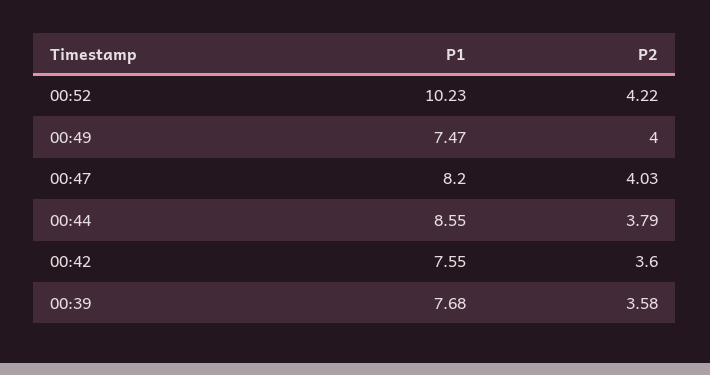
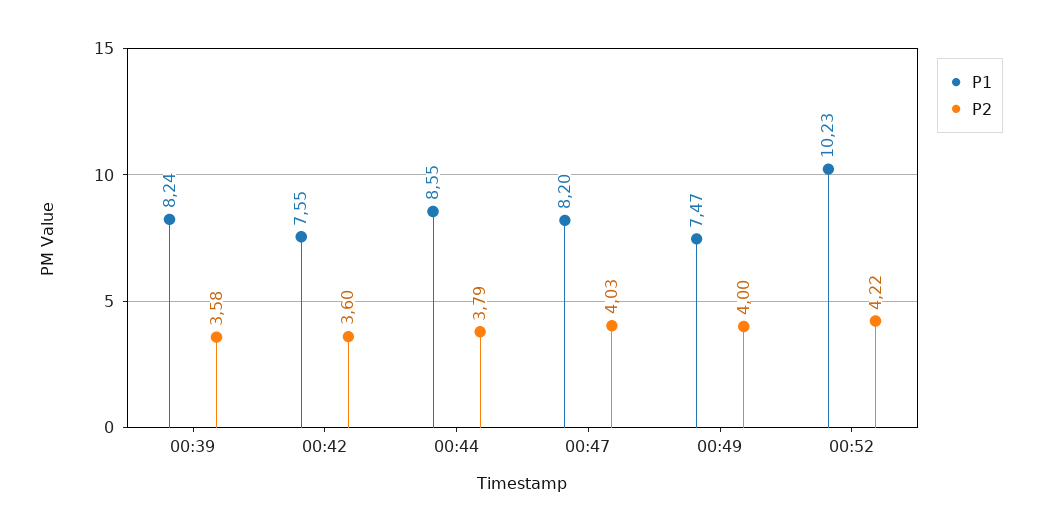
  {
    "P1": {
      "00:52": 10.23,
      "00:49": 7.47,
      "00:47": 8.2,
      "00:44": 8.55,
      "00:42": 7.55,
-     "00:39": 7.68
+     "00:39": 8.24
    },
    "P2": {
      "00:52": 4.22,
      "00:49": 4,
      "00:47": 4.03,
      "00:44": 3.79,
      "00:42": 3.6,
      "00:39": 3.58
    }
  }

